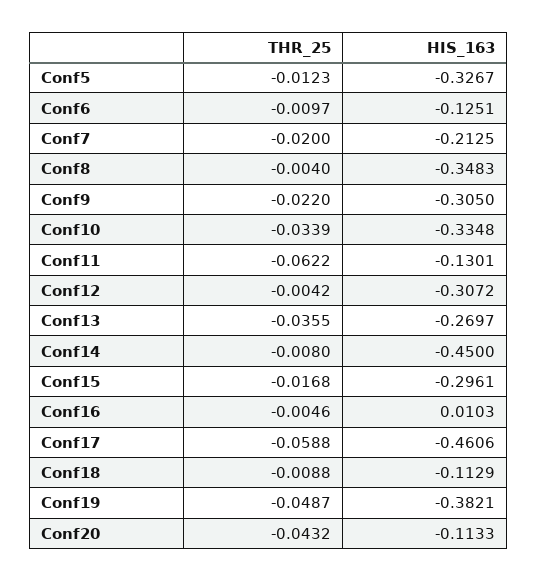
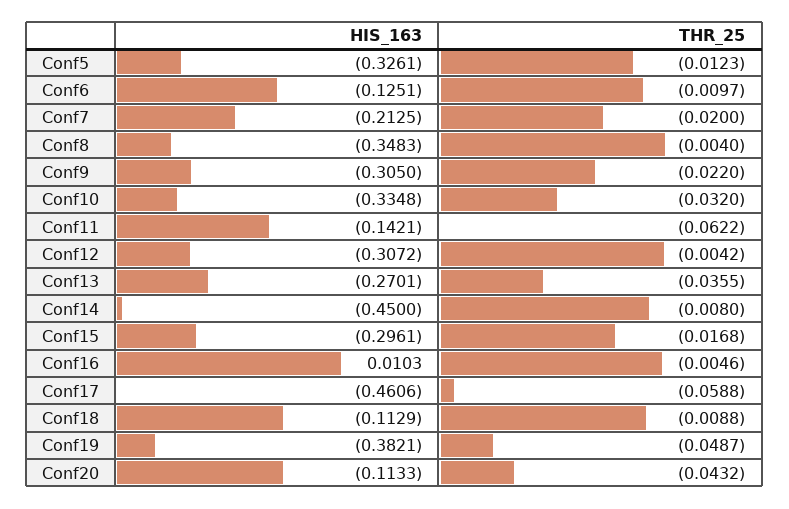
  {
    "THR_25": {
      "Conf5": -0.0123,
      "Conf6": -0.0097,
      "Conf7": -0.02,
      "Conf8": -0.004,
      "Conf9": -0.022,
-     "Conf10": -0.0339,
+     "Conf10": -0.032,
      "Conf11": -0.0622,
      "Conf12": -0.0042,
      "Conf13": -0.0355,
      "Conf14": -0.008,
      "Conf15": -0.0168,
      "Conf16": -0.0046,
      "Conf17": -0.0588,
      "Conf18": -0.0088,
      "Conf19": -0.0487,
      "Conf20": -0.0432
    },
    "HIS_163": {
-     "Conf5": -0.3267,
+     "Conf5": -0.3261,
      "Conf6": -0.1251,
      "Conf7": -0.2125,
      "Conf8": -0.3483,
      "Conf9": -0.305,
      "Conf10": -0.3348,
-     "Conf11": -0.1301,
+     "Conf11": -0.1421,
      "Conf12": -0.3072,
-     "Conf13": -0.2697,
+     "Conf13": -0.2701,
      "Conf14": -0.45,
      "Conf15": -0.2961,
      "Conf16": 0.0103,
      "Conf17": -0.4606,
      "Conf18": -0.1129,
      "Conf19": -0.3821,
      "Conf20": -0.1133
    }
  }

